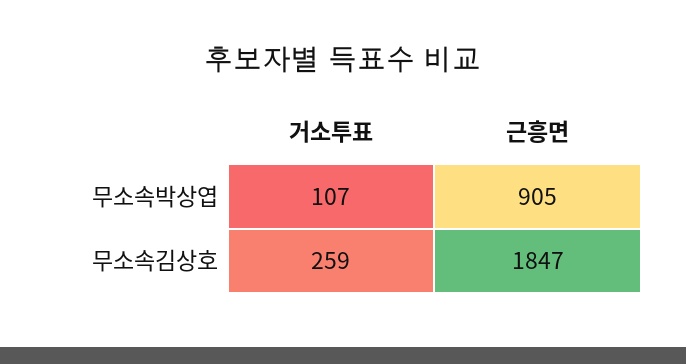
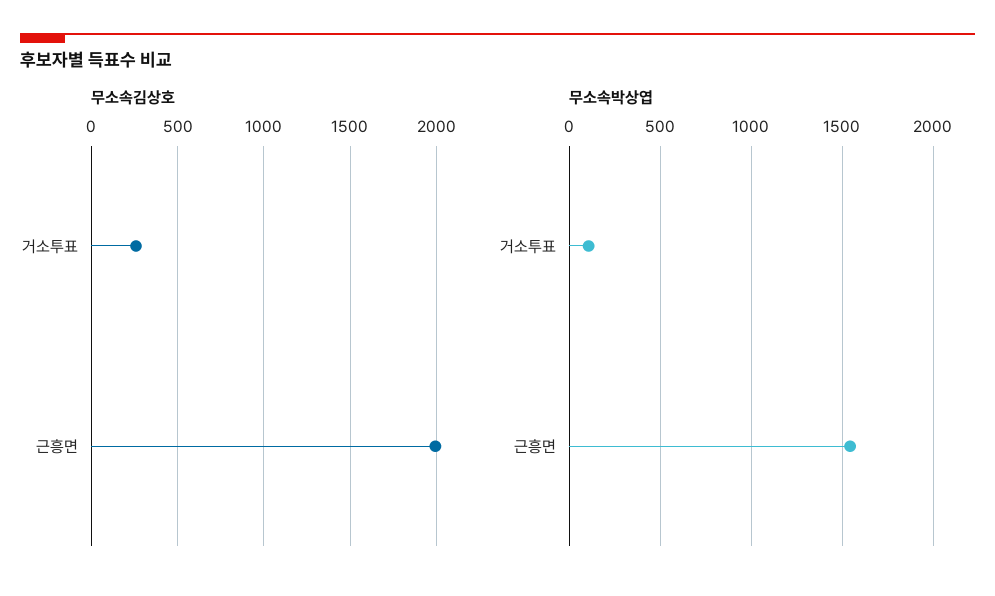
  {
    "무소속박상엽": {
      "거소투표": 107,
-     "근흥면": 905
+     "근흥면": 1550
    },
    "무소속김상호": {
      "거소투표": 259,
-     "근흥면": 1847
+     "근흥면": 2000
    }
  }

